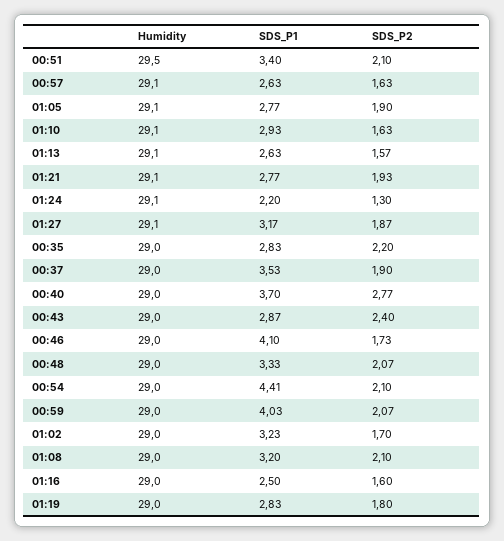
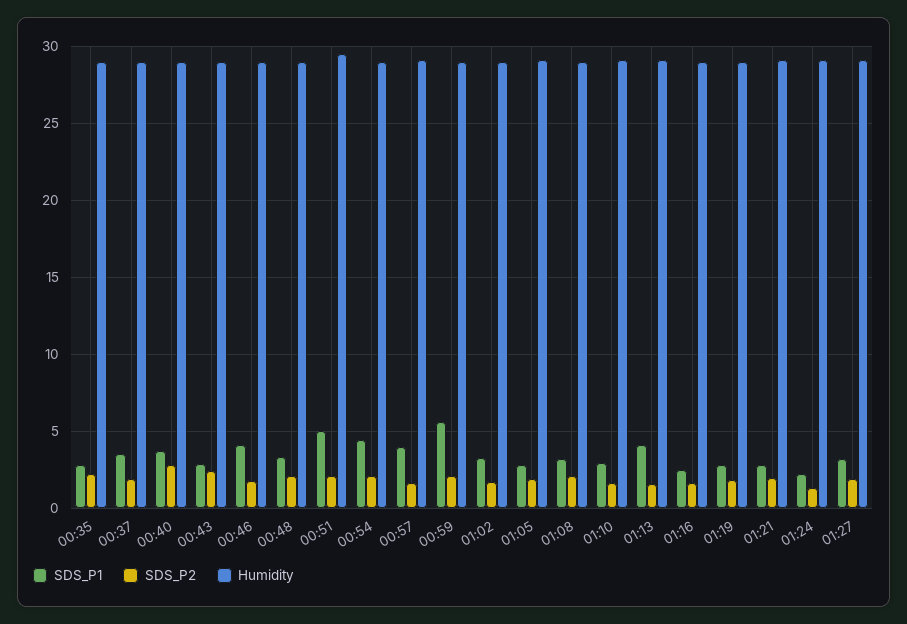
  {
    "Humidity": {
      "00:51": 29.5,
      "00:57": 29.1,
      "01:05": 29.1,
      "01:10": 29.1,
      "01:13": 29.1,
      "01:21": 29.1,
      "01:24": 29.1,
      "01:27": 29.1,
      "00:35": 29,
      "00:37": 29,
      "00:40": 29,
      "00:43": 29,
      "00:46": 29,
      "00:48": 29,
      "00:54": 29,
      "00:59": 29,
      "01:02": 29,
      "01:08": 29,
      "01:16": 29,
      "01:19": 29
    },
    "SDS_P1": {
-     "00:51": 3.4,
+     "00:51": 5,
-     "00:57": 2.63,
+     "00:57": 4,
      "01:05": 2.77,
      "01:10": 2.93,
-     "01:13": 2.63,
+     "01:13": 4,
      "01:21": 2.77,
      "01:24": 2.2,
      "01:27": 3.17,
      "00:35": 2.83,
      "00:37": 3.53,
      "00:40": 3.7,
      "00:43": 2.87,
      "00:46": 4.1,
      "00:48": 3.33,
      "00:54": 4.41,
-     "00:59": 4.03,
+     "00:59": 5.5,
      "01:02": 3.23,
      "01:08": 3.2,
      "01:16": 2.5,
      "01:19": 2.83
    },
    "SDS_P2": {
      "00:51": 2.1,
      "00:57": 1.63,
      "01:05": 1.9,
      "01:10": 1.63,
      "01:13": 1.57,
      "01:21": 1.93,
      "01:24": 1.3,
      "01:27": 1.87,
      "00:35": 2.2,
      "00:37": 1.9,
      "00:40": 2.77,
      "00:43": 2.4,
      "00:46": 1.73,
      "00:48": 2.07,
      "00:54": 2.1,
      "00:59": 2.07,
      "01:02": 1.7,
      "01:08": 2.1,
      "01:16": 1.6,
      "01:19": 1.8
    }
  }

